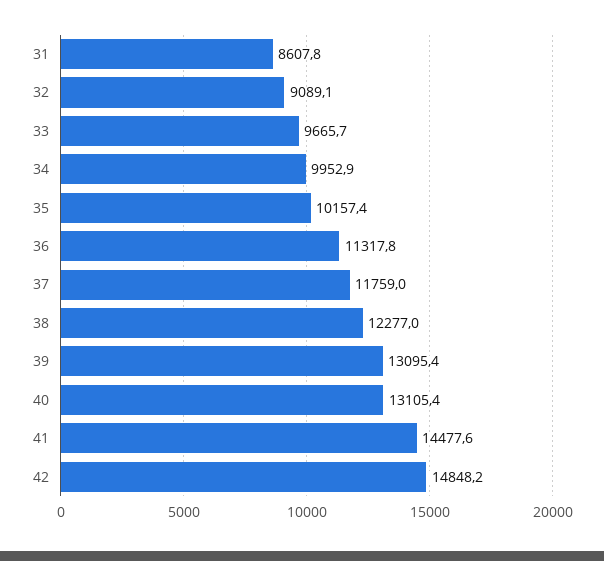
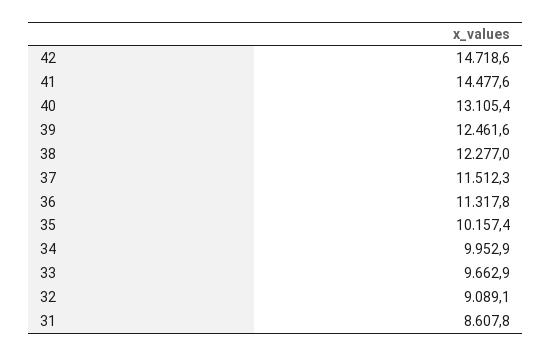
  {
    "31": 8607.8,
    "32": 9089.1,
-   "33": 9665.7,
+   "33": 9662.9,
    "34": 9952.9,
    "35": 10157.4,
    "36": 11317.8,
-   "37": 11759,
+   "37": 11512.3,
    "38": 12277,
-   "39": 13095.4,
+   "39": 12461.6,
    "40": 13105.4,
    "41": 14477.6,
-   "42": 14848.2
+   "42": 14718.6
  }

